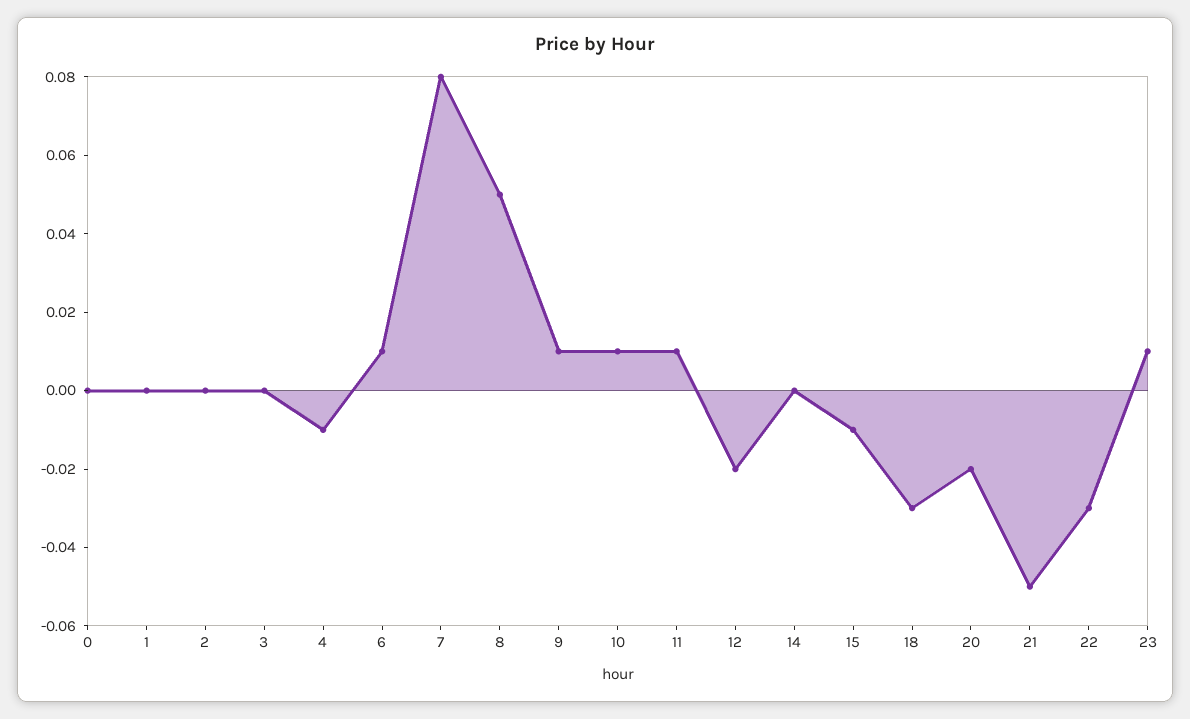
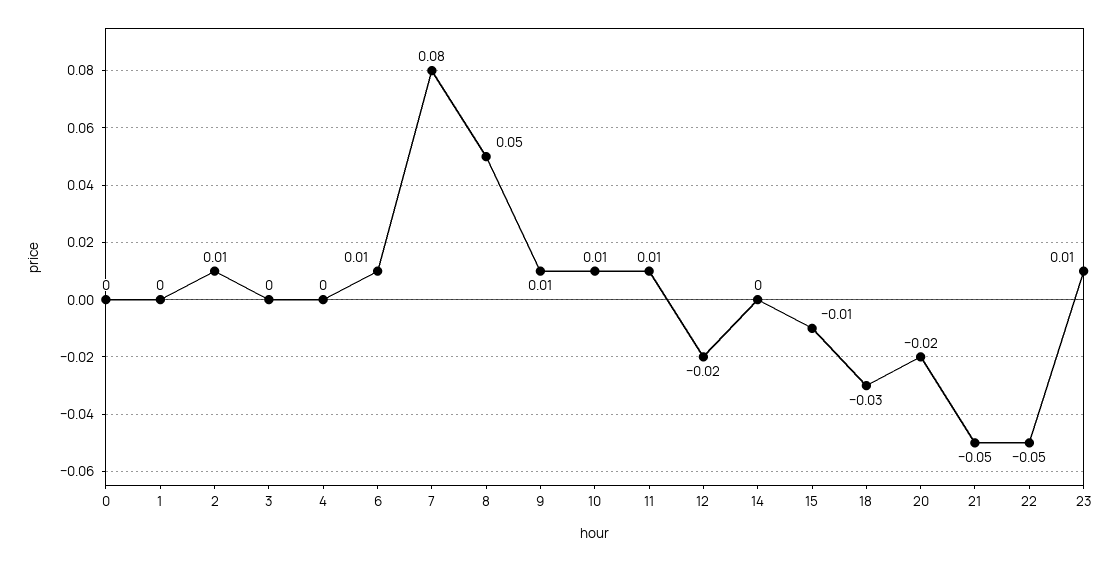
  {
    "0": 0,
    "1": 0,
-   "2": 0,
+   "2": 0.01,
    "3": 0,
-   "4": -0.01,
+   "4": 0,
    "6": 0.01,
    "7": 0.08,
    "8": 0.05,
    "9": 0.01,
    "10": 0.01,
    "11": 0.01,
    "12": -0.02,
    "14": 0,
    "15": -0.01,
    "18": -0.03,
    "20": -0.02,
    "21": -0.05,
-   "22": -0.03,
+   "22": -0.05,
    "23": 0.01
  }

